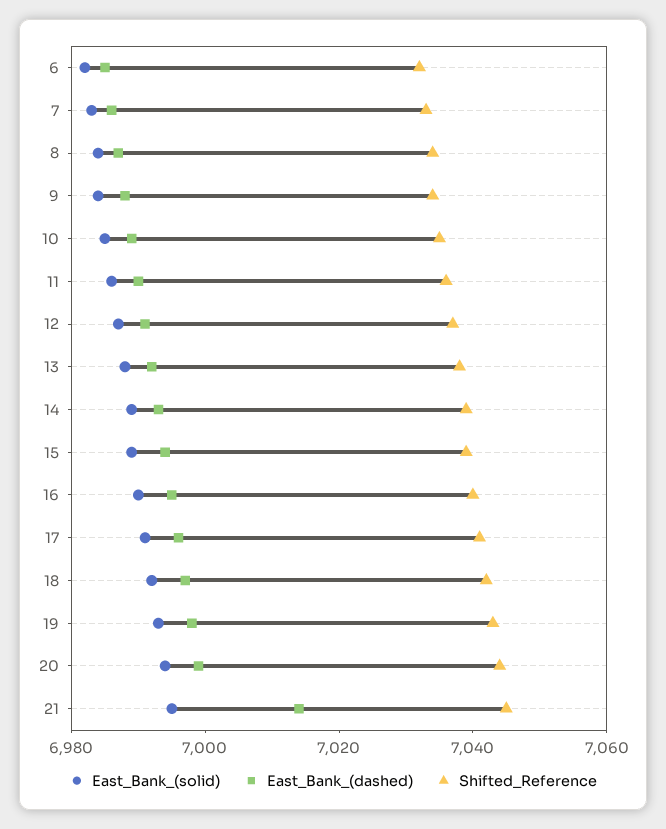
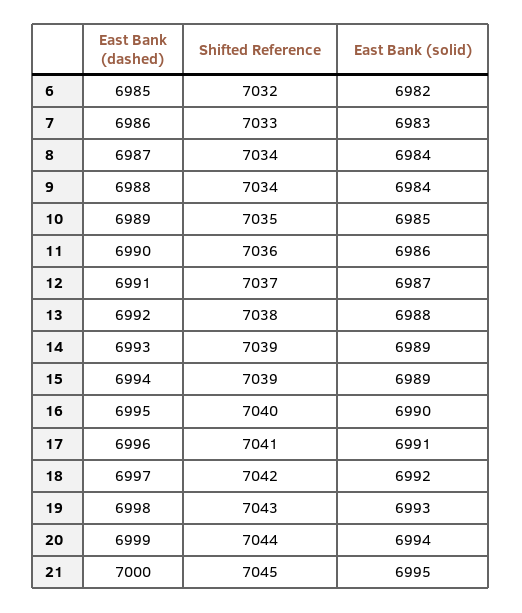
  {
    "East_Bank_(solid)": {
      "6": 6982,
      "7": 6983,
      "8": 6984,
      "9": 6984,
      "10": 6985,
      "11": 6986,
      "12": 6987,
      "13": 6988,
      "14": 6989,
      "15": 6989,
      "16": 6990,
      "17": 6991,
      "18": 6992,
      "19": 6993,
      "20": 6994,
      "21": 6995
    },
    "East_Bank_(dashed)": {
      "6": 6985,
      "7": 6986,
      "8": 6987,
      "9": 6988,
      "10": 6989,
      "11": 6990,
      "12": 6991,
      "13": 6992,
      "14": 6993,
      "15": 6994,
      "16": 6995,
      "17": 6996,
      "18": 6997,
      "19": 6998,
      "20": 6999,
-     "21": 7015
+     "21": 7000
    },
    "Shifted_Reference": {
      "6": 7032,
      "7": 7033,
      "8": 7034,
      "9": 7034,
      "10": 7035,
      "11": 7036,
      "12": 7037,
      "13": 7038,
      "14": 7039,
      "15": 7039,
      "16": 7040,
      "17": 7041,
      "18": 7042,
      "19": 7043,
      "20": 7044,
      "21": 7045
    }
  }

